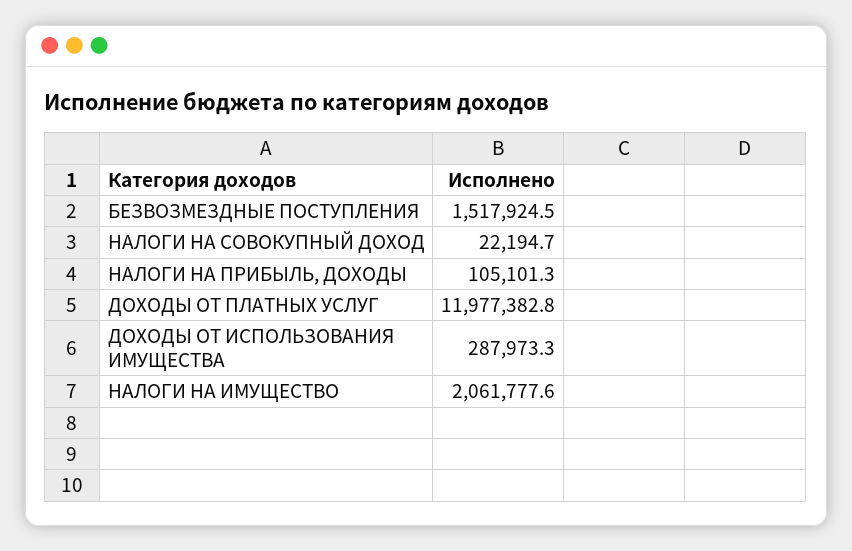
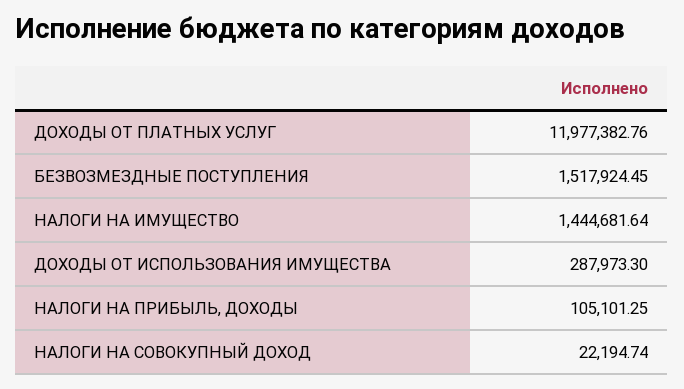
  {
    "БЕЗВОЗМЕЗДНЫЕ ПОСТУПЛЕНИЯ": 1517924.45,
    "НАЛОГИ НА СОВОКУПНЫЙ ДОХОД": 22194.74,
    "НАЛОГИ НА ПРИБЫЛЬ, ДОХОДЫ": 105101.25,
    "ДОХОДЫ ОТ ПЛАТНЫХ УСЛУГ": 11977382.76,
    "ДОХОДЫ ОТ ИСПОЛЬЗОВАНИЯ ИМУЩЕСТВА": 287973.3,
-   "НАЛОГИ НА ИМУЩЕСТВО": 2061777.6
+   "НАЛОГИ НА ИМУЩЕСТВО": 1444681.64
  }

